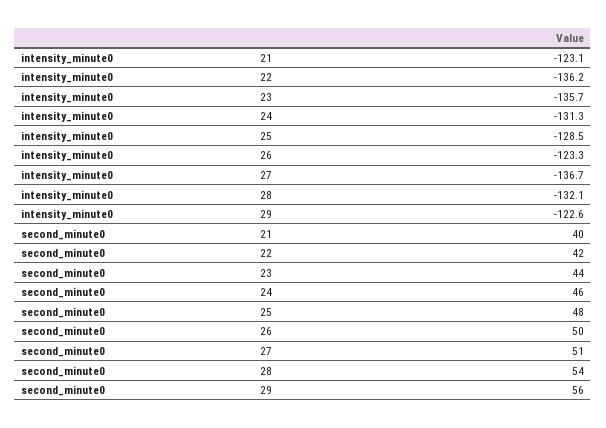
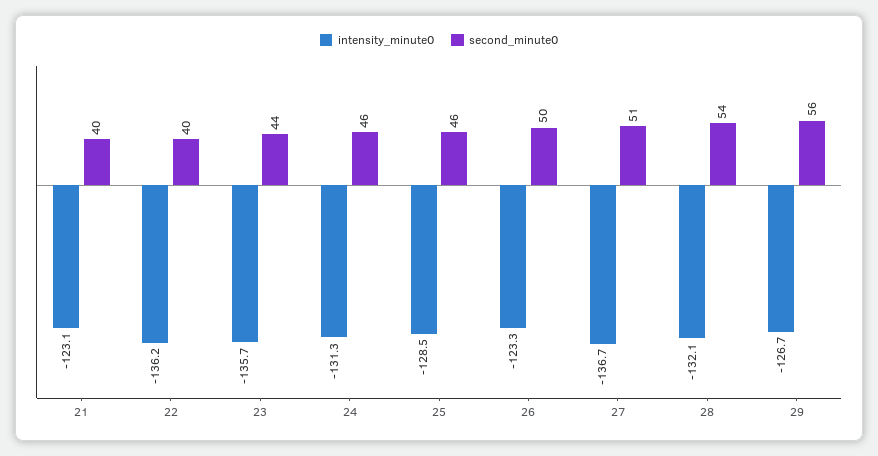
  {
    "intensity_minute0": {
      "21": -123.1,
      "22": -136.2,
      "23": -135.7,
      "24": -131.3,
      "25": -128.5,
      "26": -123.3,
      "27": -136.7,
      "28": -132.1,
-     "29": -122.6
+     "29": -126.7
    },
    "second_minute0": {
      "21": 40,
-     "22": 42,
+     "22": 40,
      "23": 44,
      "24": 46,
-     "25": 48,
+     "25": 46,
      "26": 50,
      "27": 51,
      "28": 54,
      "29": 56
    }
  }

